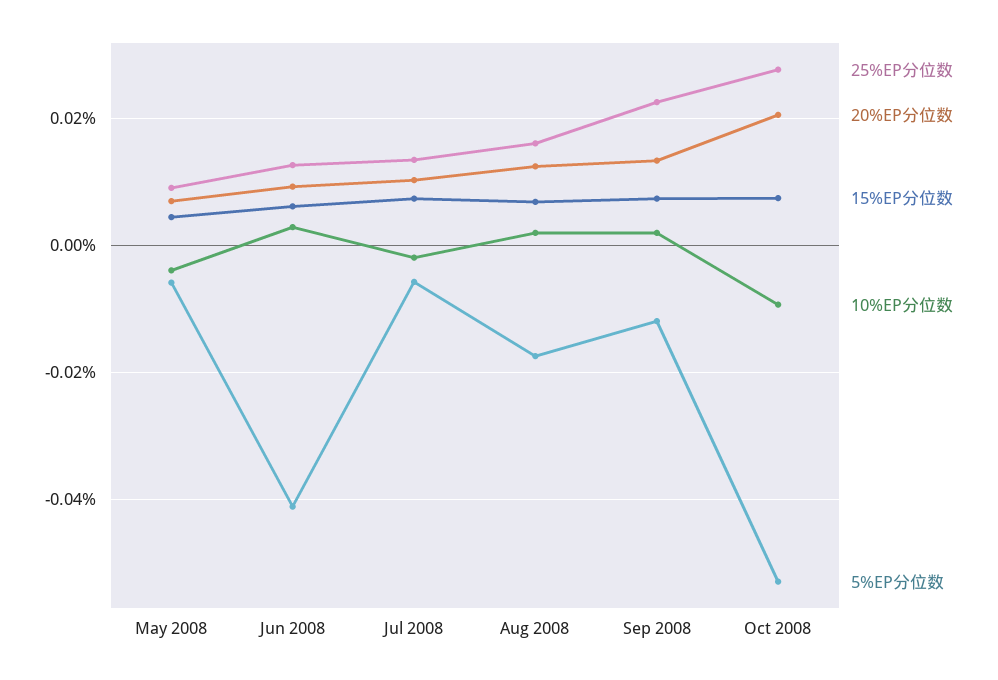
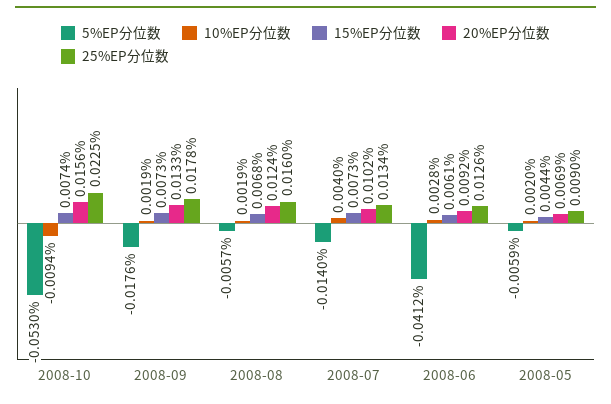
  {
    "25%EP分位数": {
      "May 2008": 0.009,
      "Jun 2008": 0.0126,
      "Jul 2008": 0.0134,
      "Aug 2008": 0.016,
-     "Sep 2008": 0.022,
+     "Sep 2008": 0.0178,
-     "Oct 2008": 0.028
+     "Oct 2008": 0.0225
    },
    "20%EP分位数": {
      "May 2008": 0.0069,
      "Jun 2008": 0.0092,
      "Jul 2008": 0.0102,
      "Aug 2008": 0.0124,
      "Sep 2008": 0.0133,
-     "Oct 2008": 0.02
+     "Oct 2008": 0.0156
    },
    "15%EP分位数": {
      "May 2008": 0.0044,
      "Jun 2008": 0.0061,
      "Jul 2008": 0.0073,
      "Aug 2008": 0.0068,
      "Sep 2008": 0.0073,
      "Oct 2008": 0.0074
    },
    "10%EP分位数": {
-     "May 2008": -0.004,
+     "May 2008": 0.002,
      "Jun 2008": 0.0028,
-     "Jul 2008": -0.002,
+     "Jul 2008": 0.004,
      "Aug 2008": 0.0019,
      "Sep 2008": 0.0019,
      "Oct 2008": -0.0094
    },
    "5%EP分位数": {
      "May 2008": -0.0059,
      "Jun 2008": -0.0412,
-     "Jul 2008": -0.006,
+     "Jul 2008": -0.014,
-     "Aug 2008": -0.018,
+     "Aug 2008": -0.0057,
-     "Sep 2008": -0.012,
+     "Sep 2008": -0.0176,
      "Oct 2008": -0.053
    }
  }

